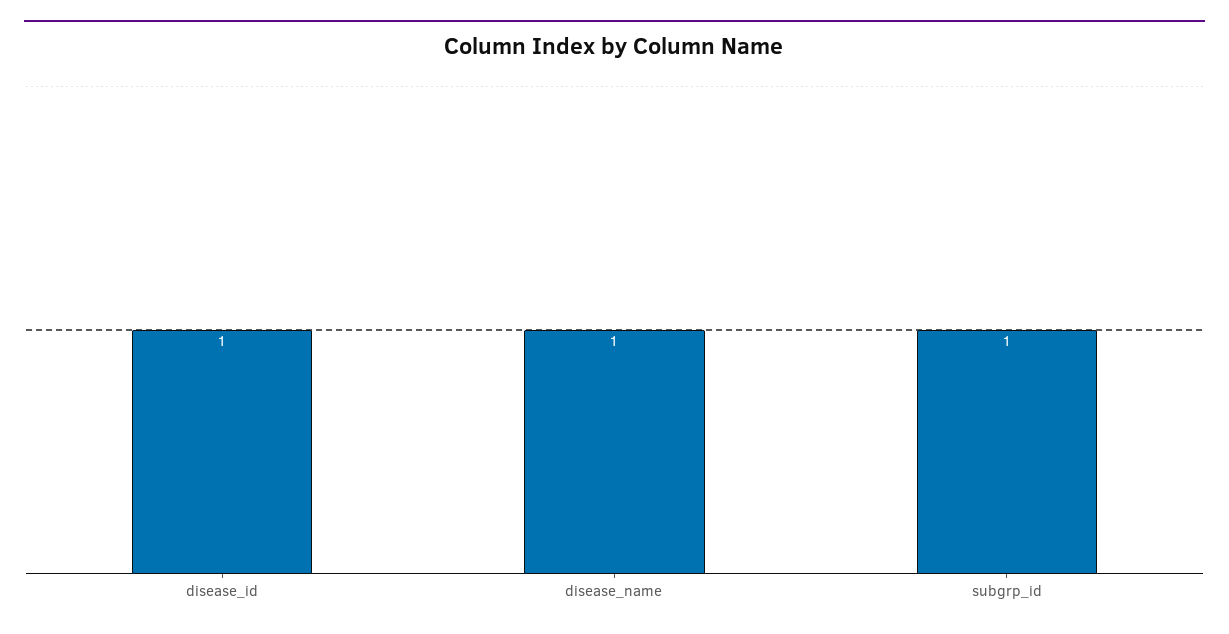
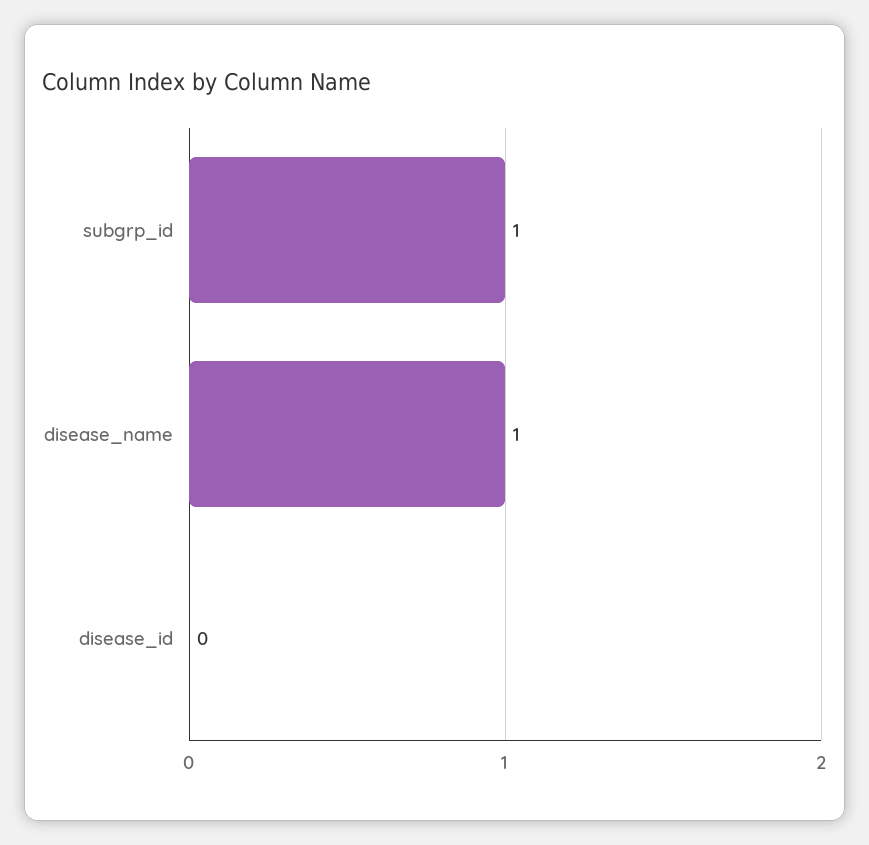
  {
-   "disease_id": 1,
+   "disease_id": 0,
    "disease_name": 1,
    "subgrp_id": 1
  }

